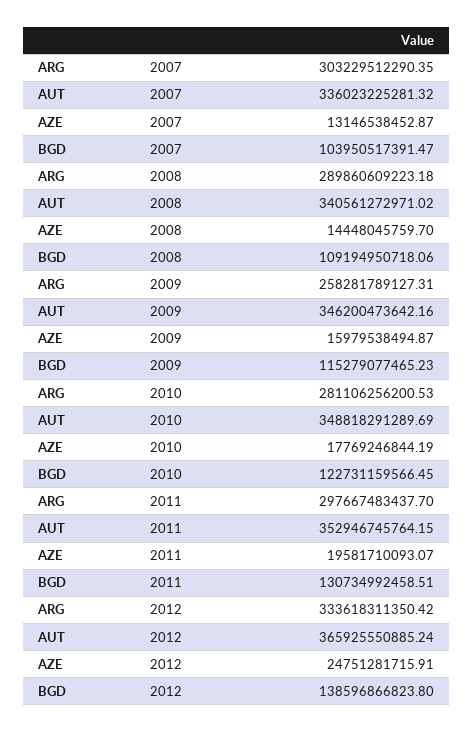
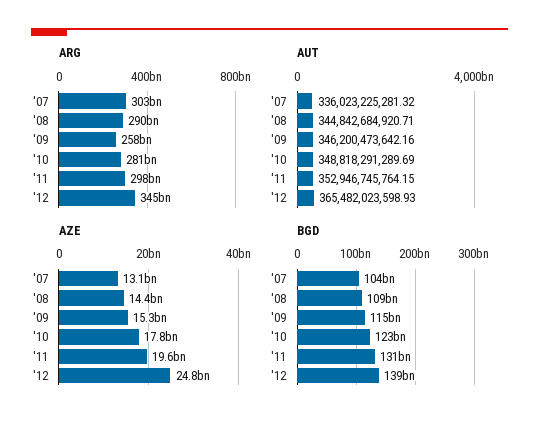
  {
    "ARG": {
      "2007": 303229512290.35,
      "2008": 289860609223.18,
      "2009": 258281789127.31,
      "2010": 281106256200.53,
      "2011": 297667483437.7,
-     "2012": 333618311350.42
+     "2012": 345000000000
    },
    "AUT": {
      "2007": 336023225281.32,
-     "2008": 340561272971.02,
+     "2008": 344842684920.71,
      "2009": 346200473642.16,
      "2010": 348818291289.69,
      "2011": 352946745764.15,
-     "2012": 365925550885.24
+     "2012": 365482023598.93
    },
    "AZE": {
      "2007": 13146538452.87,
      "2008": 14448045759.7,
-     "2009": 15979538494.87,
+     "2009": 15300000000,
      "2010": 17769246844.19,
      "2011": 19581710093.07,
      "2012": 24751281715.91
    },
    "BGD": {
      "2007": 103950517391.47,
      "2008": 109194950718.06,
      "2009": 115279077465.23,
      "2010": 122731159566.45,
      "2011": 130734992458.51,
      "2012": 138596866823.8
    }
  }

